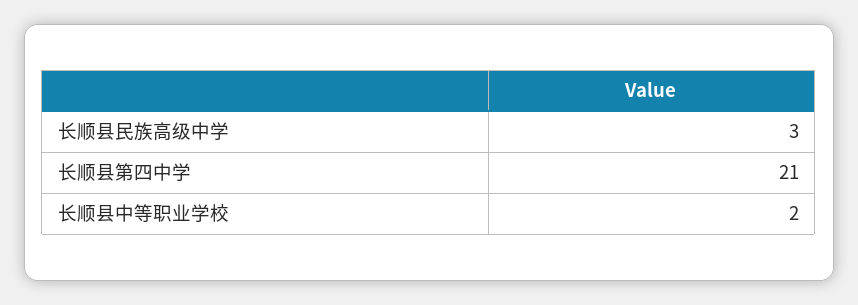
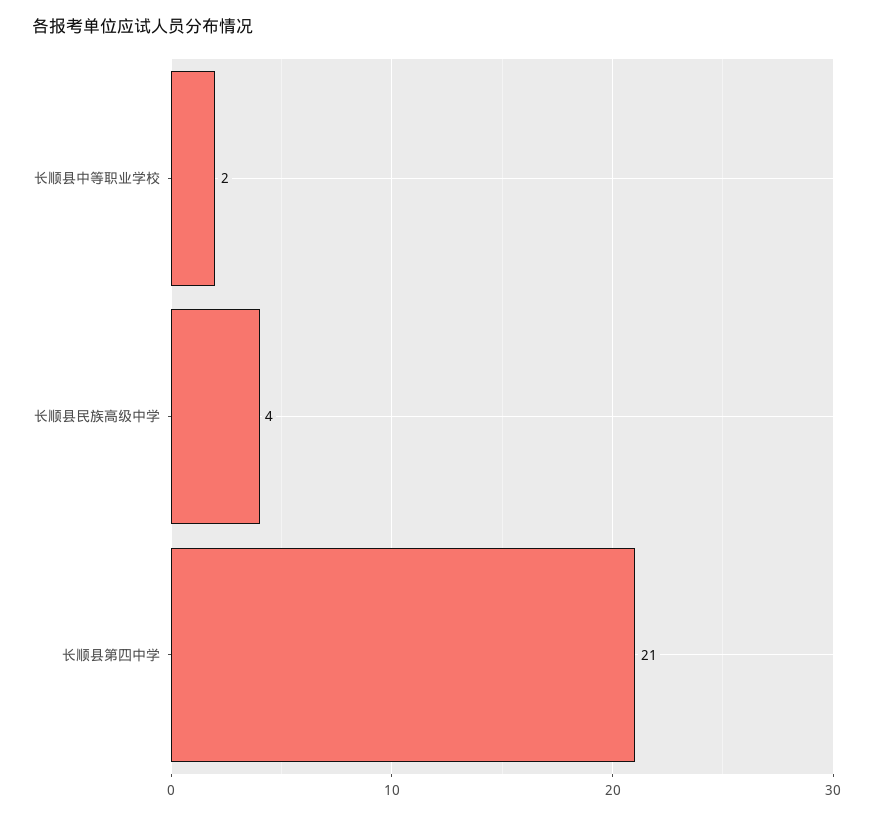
  {
-   "长顺县民族高级中学": 3,
+   "长顺县民族高级中学": 4,
    "长顺县第四中学": 21,
    "长顺县中等职业学校": 2
  }

